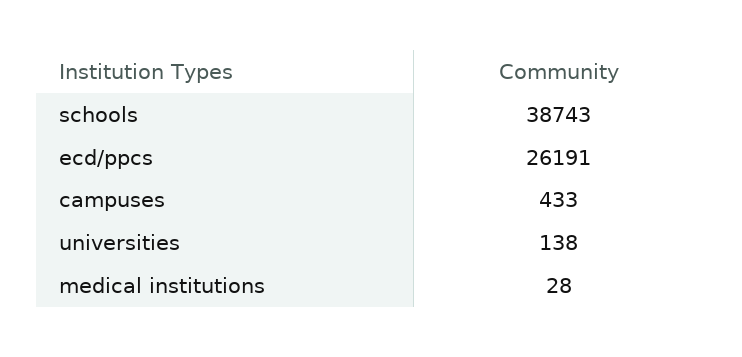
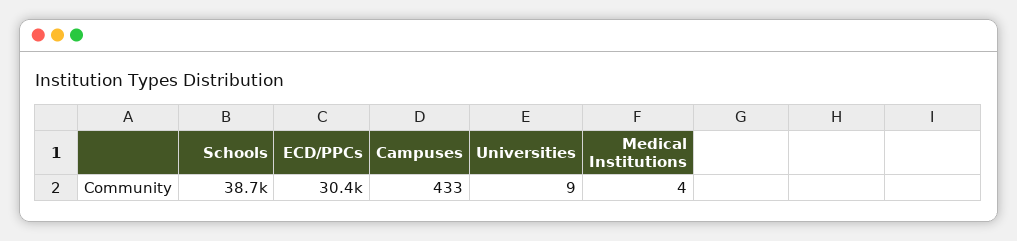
  {
    "schools": 38743,
-   "ecd/ppcs": 26191,
+   "ecd/ppcs": 30400,
    "campuses": 433,
-   "universities": 138,
+   "universities": 9,
-   "medical institutions": 28
+   "medical institutions": 4
  }

